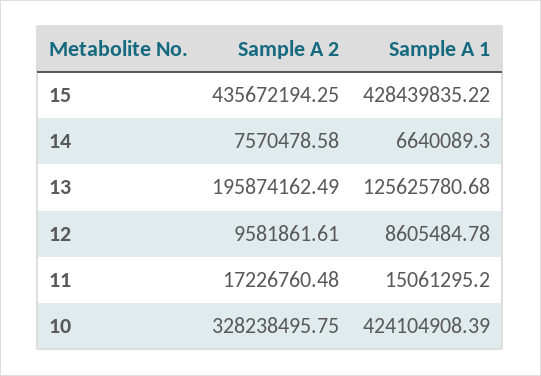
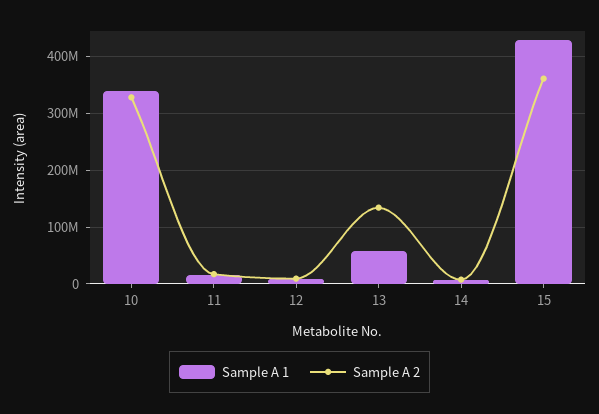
  {
    "Sample A 2": {
-     "15": 435672194.25,
+     "15": 360000000,
      "14": 7570478.58,
-     "13": 195874162.49,
+     "13": 140000000,
      "12": 9581861.61,
      "11": 17226760.48,
      "10": 328238495.75
    },
    "Sample A 1": {
      "15": 428439835.22,
      "14": 6640089.3,
-     "13": 125625780.68,
+     "13": 60000000,
      "12": 8605484.78,
      "11": 15061295.2,
-     "10": 424104908.39
+     "10": 340000000
    }
  }

